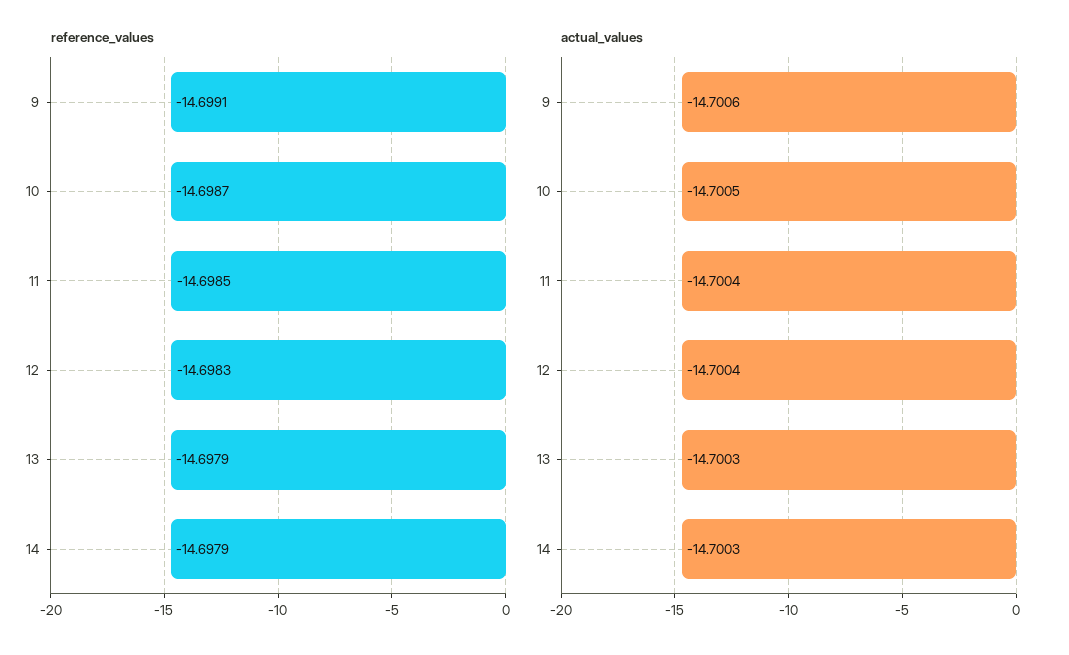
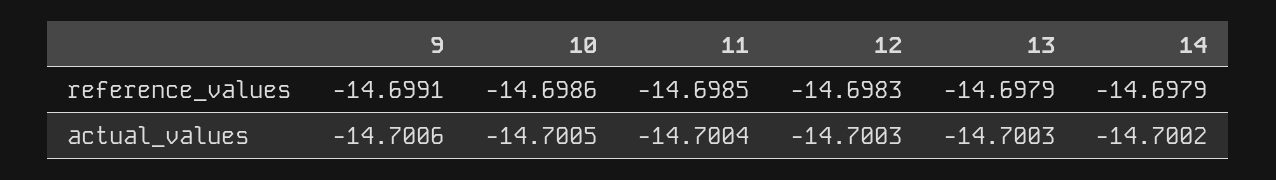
  {
    "reference_values": {
      "9": -14.6991,
-     "10": -14.6987,
+     "10": -14.6986,
      "11": -14.6985,
      "12": -14.6983,
      "13": -14.6979,
      "14": -14.6979
    },
    "actual_values": {
      "9": -14.7006,
      "10": -14.7005,
      "11": -14.7004,
-     "12": -14.7004,
+     "12": -14.7003,
      "13": -14.7003,
-     "14": -14.7003
+     "14": -14.7002
    }
  }

